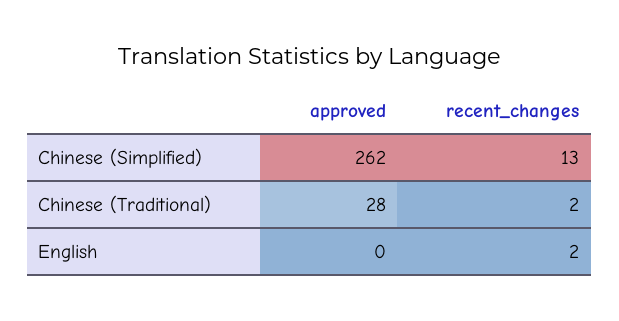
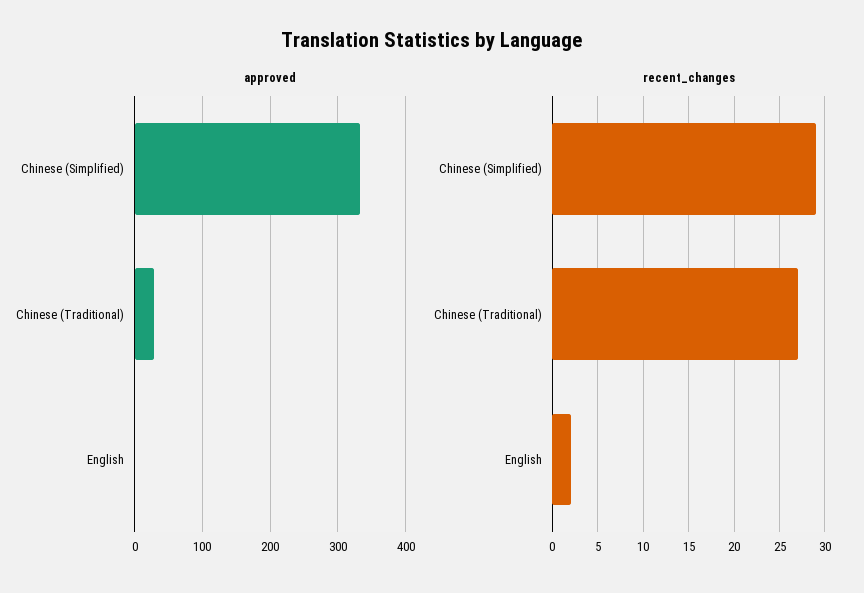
  {
    "approved": {
-     "Chinese (Simplified)": 262,
+     "Chinese (Simplified)": 330,
      "Chinese (Traditional)": 28,
      "English": 0
    },
    "recent_changes": {
-     "Chinese (Simplified)": 13,
+     "Chinese (Simplified)": 29,
-     "Chinese (Traditional)": 2,
+     "Chinese (Traditional)": 27,
      "English": 2
    }
  }

